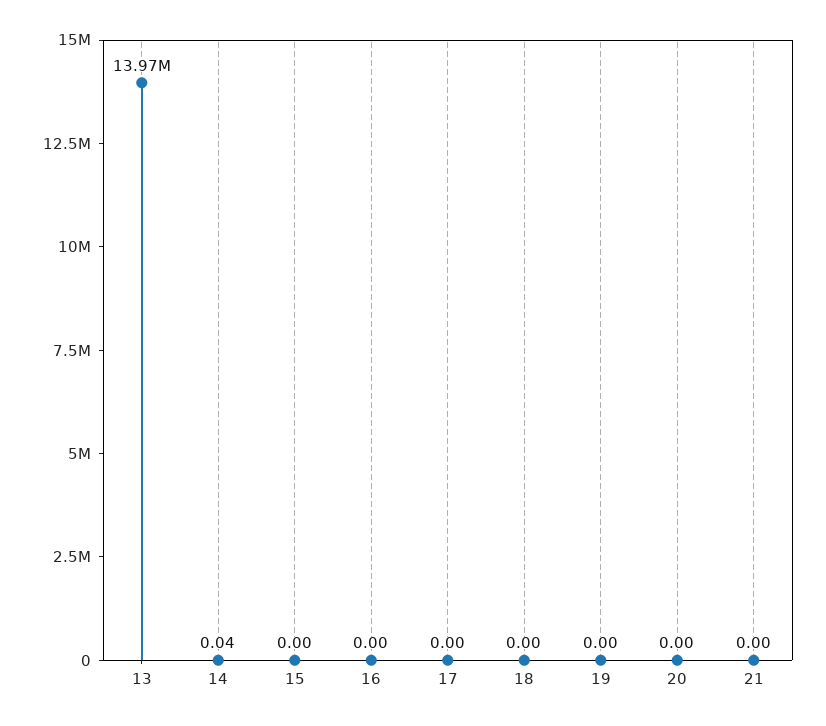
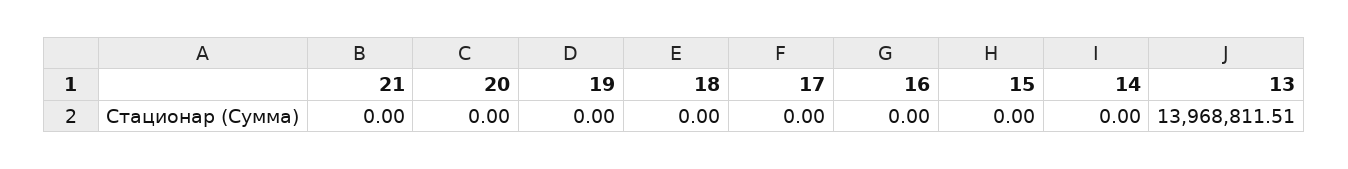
  {
    "13": 13968811.51,
-   "14": 0.04,
+   "14": 0,
    "15": 0,
    "16": 0,
    "17": 0,
    "18": 0,
    "19": 0,
    "20": 0,
    "21": 0
  }

